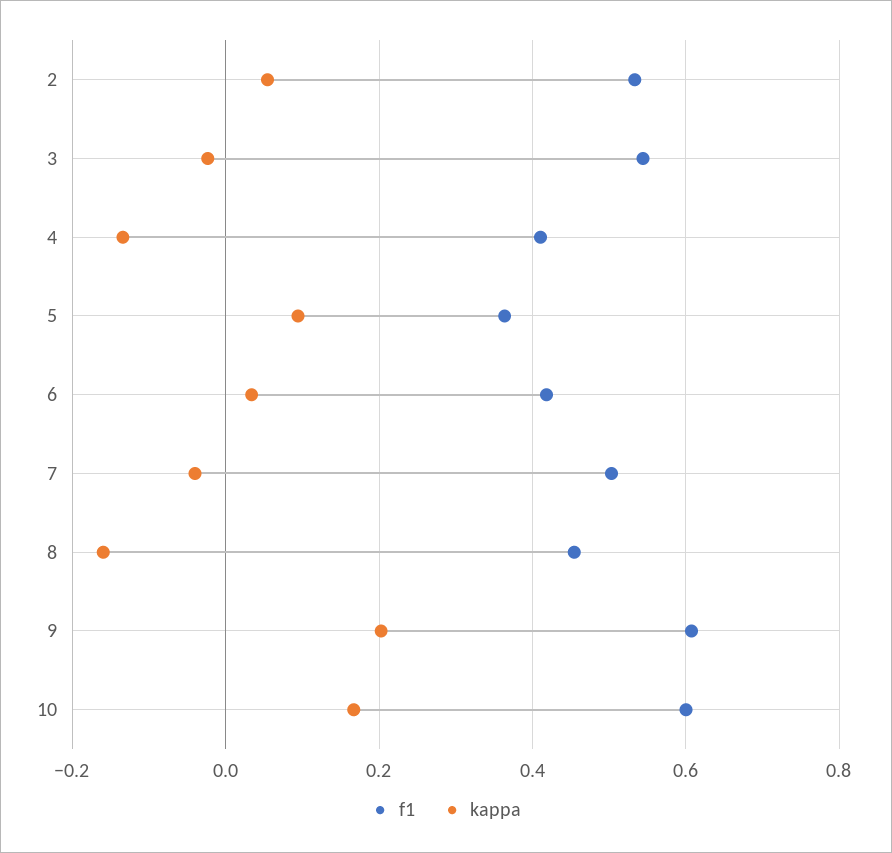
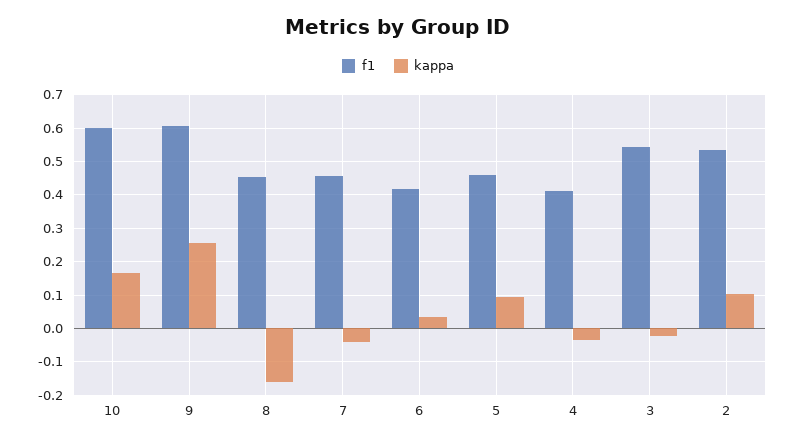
  {
    "f1": {
      "2": 0.54,
      "3": 0.54,
      "4": 0.42,
-     "5": 0.36,
+     "5": 0.46,
      "6": 0.42,
-     "7": 0.5,
+     "7": 0.46,
      "8": 0.46,
      "9": 0.6,
      "10": 0.6
    },
    "kappa": {
-     "2": 0.06,
+     "2": 0.1,
      "3": -0.02,
-     "4": -0.14,
+     "4": -0.04,
      "5": 0.1,
      "6": 0.04,
      "7": -0.04,
      "8": -0.16,
-     "9": 0.2,
+     "9": 0.26,
      "10": 0.16
    }
  }

